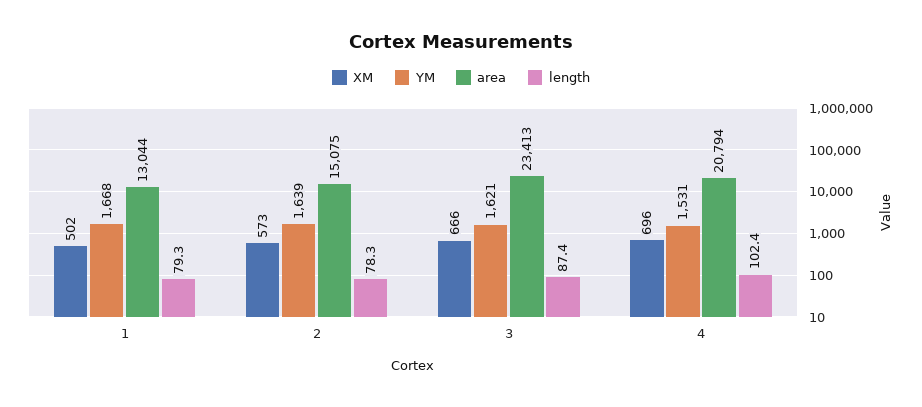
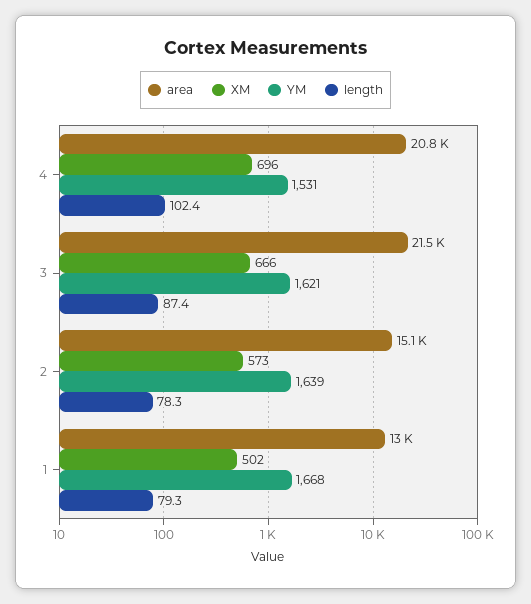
  {
    "XM": {
      "1": 502,
      "2": 573,
      "3": 666,
      "4": 696
    },
    "YM": {
      "1": 1668,
      "2": 1639,
      "3": 1621,
      "4": 1531
    },
    "area": {
      "1": 13044,
      "2": 15075,
-     "3": 23413,
+     "3": 21500,
      "4": 20794
    },
    "length": {
      "1": 79.3,
      "2": 78.3,
      "3": 87.4,
      "4": 102.4
    }
  }

